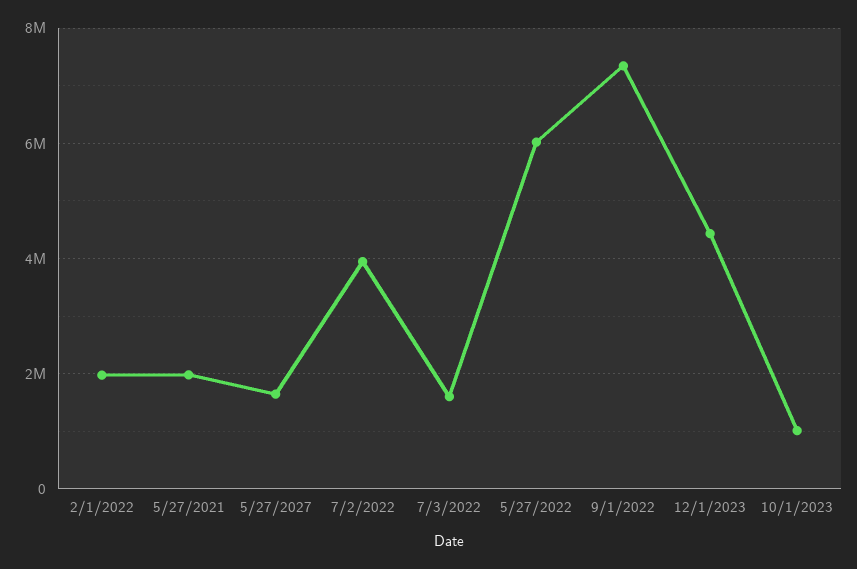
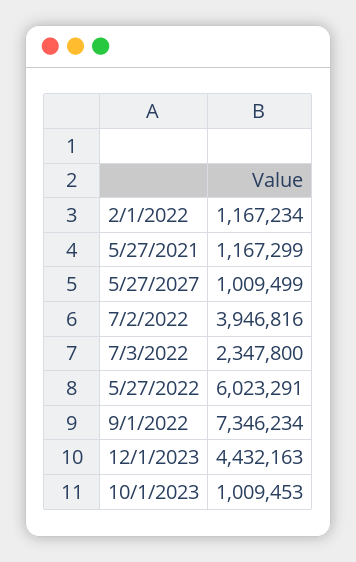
  {
-   "2/1/2022": 2000000,
+   "2/1/2022": 1167234,
-   "5/27/2021": 2000000,
+   "5/27/2021": 1167299,
-   "5/27/2027": 1600000,
+   "5/27/2027": 1009499,
    "7/2/2022": 3946816,
-   "7/3/2022": 1600000,
+   "7/3/2022": 2347800,
    "5/27/2022": 6023291,
    "9/1/2022": 7346234,
    "12/1/2023": 4432163,
    "10/1/2023": 1009453
  }

